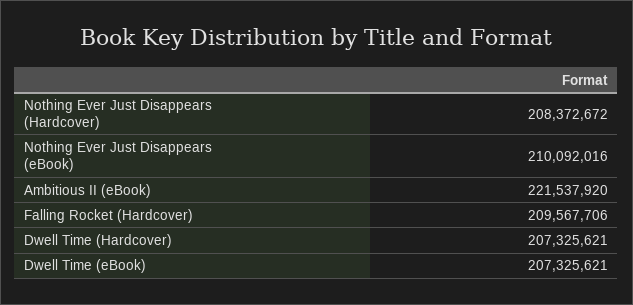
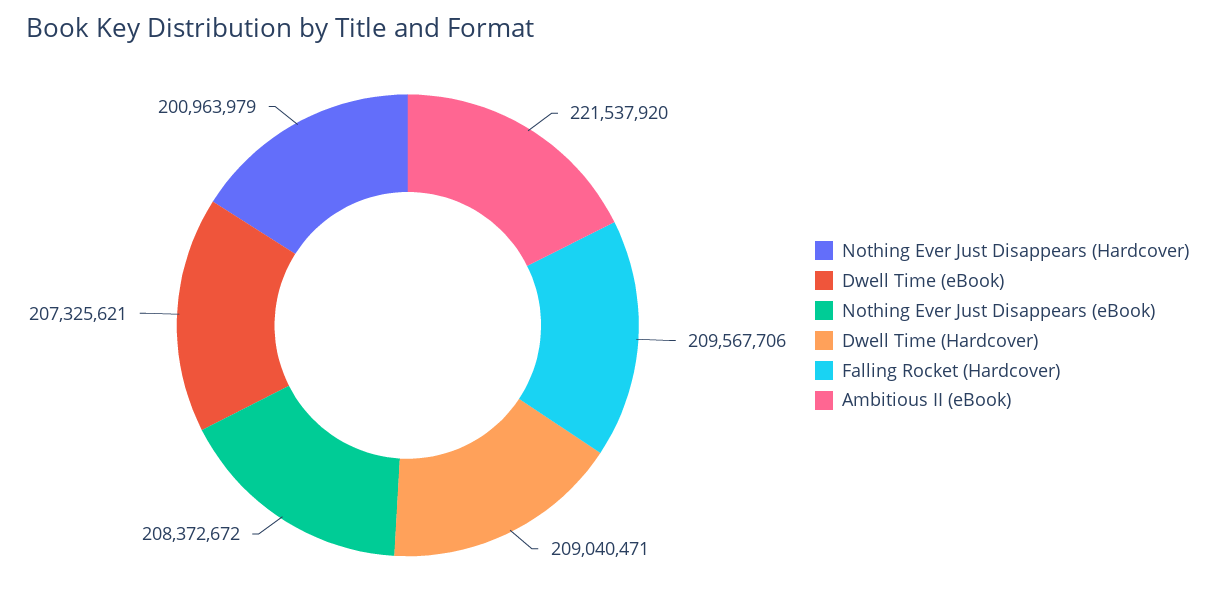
  {
-   "Nothing Ever Just Disappears (Hardcover)": 208372672,
+   "Nothing Ever Just Disappears (Hardcover)": 200963979,
-   "Nothing Ever Just Disappears (eBook)": 210092016,
+   "Nothing Ever Just Disappears (eBook)": 208372672,
    "Ambitious II (eBook)": 221537920,
    "Falling Rocket (Hardcover)": 209567706,
-   "Dwell Time (Hardcover)": 207325621,
+   "Dwell Time (Hardcover)": 209040471,
    "Dwell Time (eBook)": 207325621
  }

